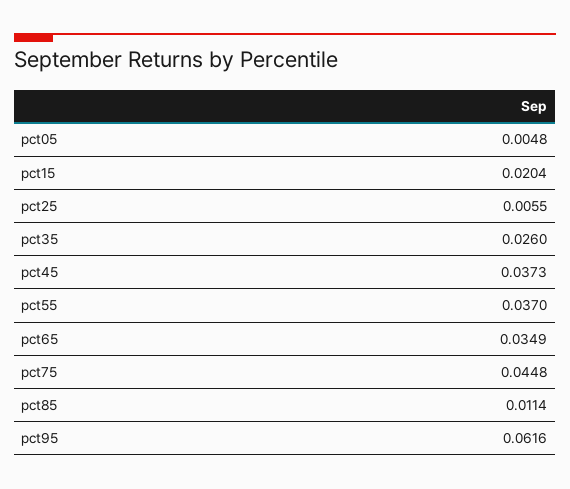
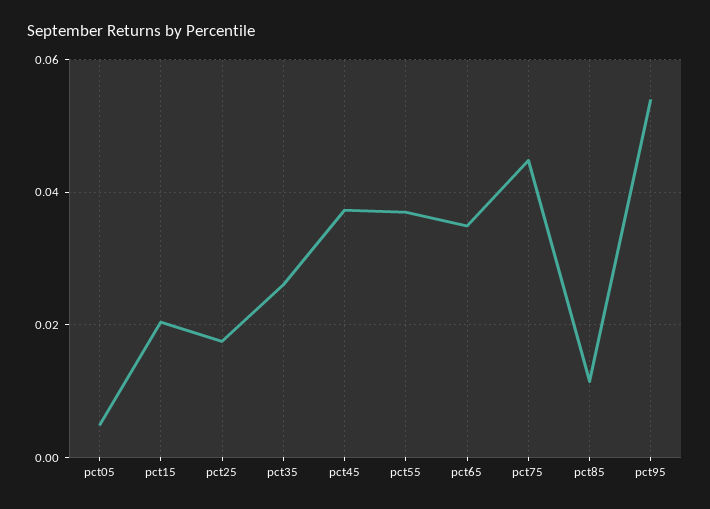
  {
    "pct05": 0.0048,
    "pct15": 0.0204,
-   "pct25": 0.0055,
+   "pct25": 0.018,
    "pct35": 0.026,
    "pct45": 0.0373,
    "pct55": 0.037,
    "pct65": 0.0349,
    "pct75": 0.0448,
    "pct85": 0.0114,
-   "pct95": 0.0616
+   "pct95": 0.054
  }

